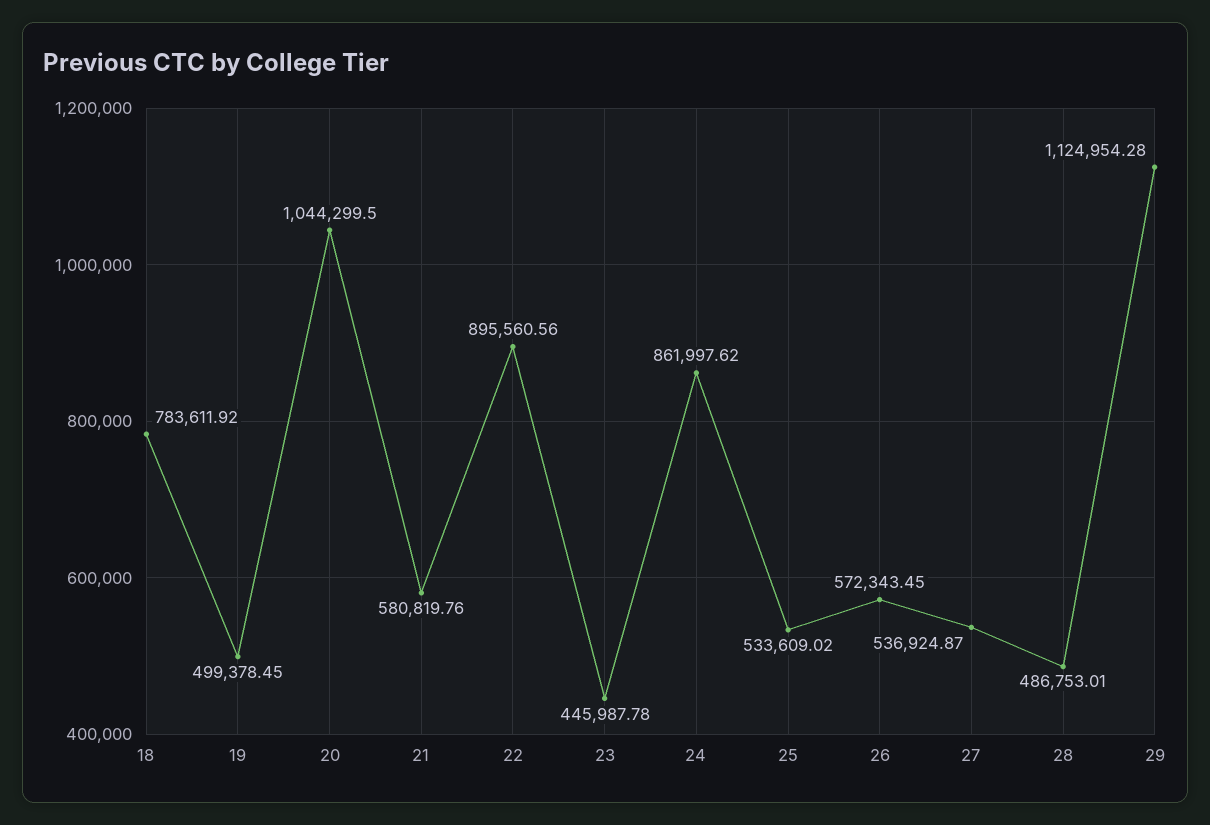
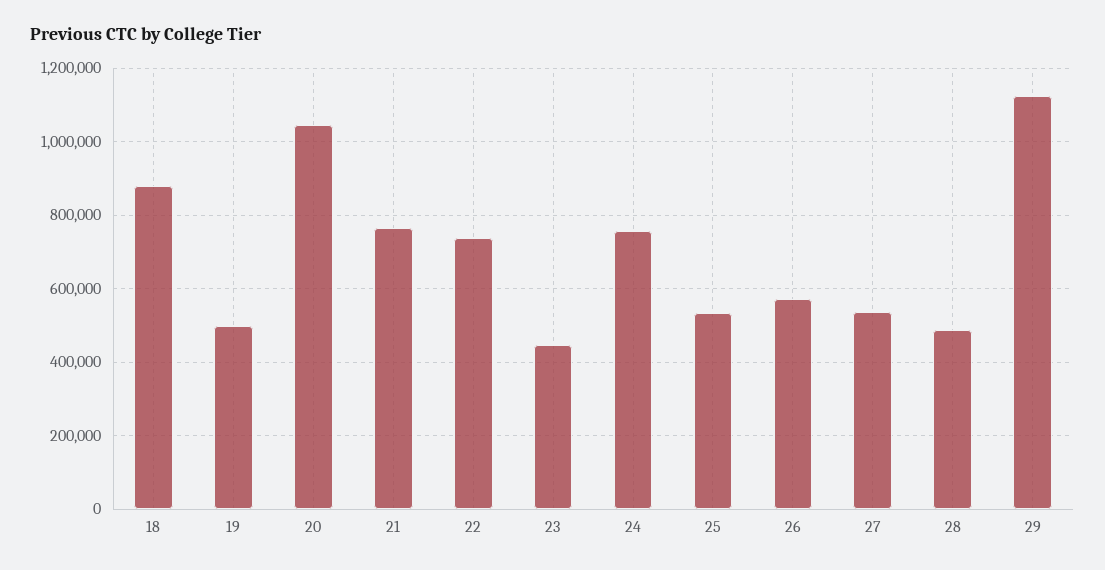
  {
-   "18": 783611.92,
+   "18": 880000,
    "19": 499378.45,
    "20": 1044299.5,
-   "21": 580819.76,
+   "21": 760000,
-   "22": 895560.56,
+   "22": 740000,
    "23": 445987.78,
-   "24": 861997.62,
+   "24": 760000,
    "25": 533609.02,
    "26": 572343.45,
    "27": 536924.87,
    "28": 486753.01,
    "29": 1124954.28
  }

